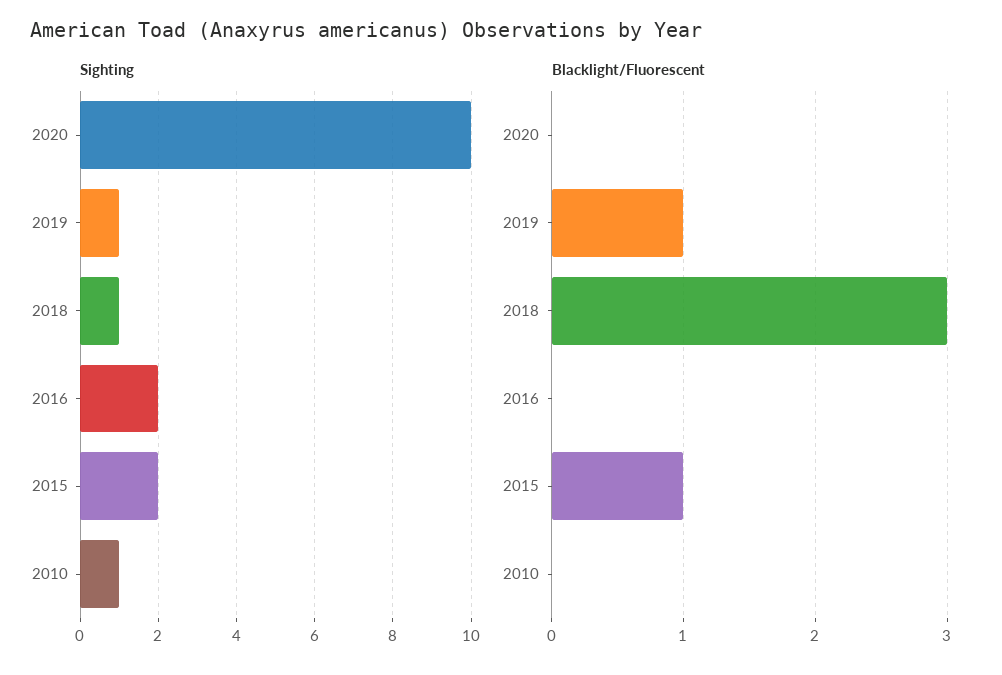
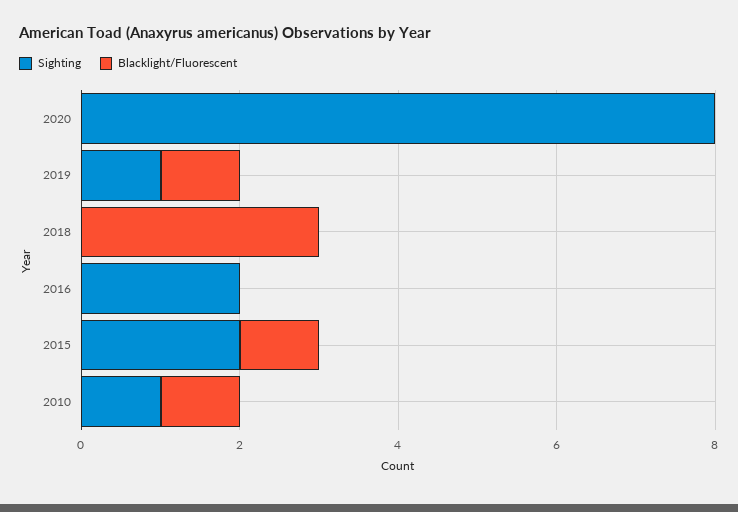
  {
    "Sighting": {
-     "2020": 10,
+     "2020": 8,
      "2019": 1,
-     "2018": 1,
+     "2018": 0,
      "2016": 2,
      "2015": 2,
      "2010": 1
    },
    "Blacklight/Fluorescent": {
      "2020": 0,
      "2019": 1,
      "2018": 3,
      "2016": 0,
      "2015": 1,
-     "2010": 0
+     "2010": 1
    }
  }

